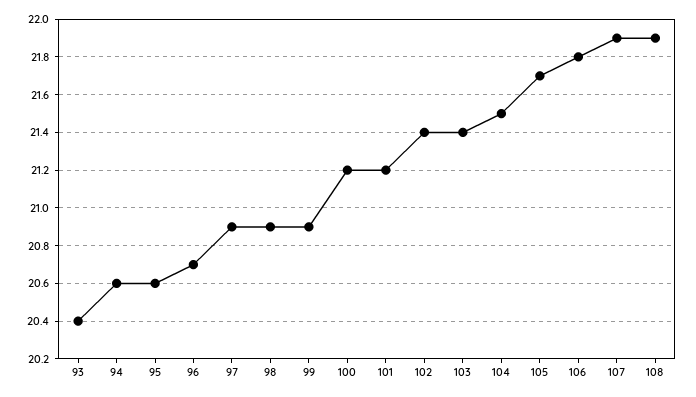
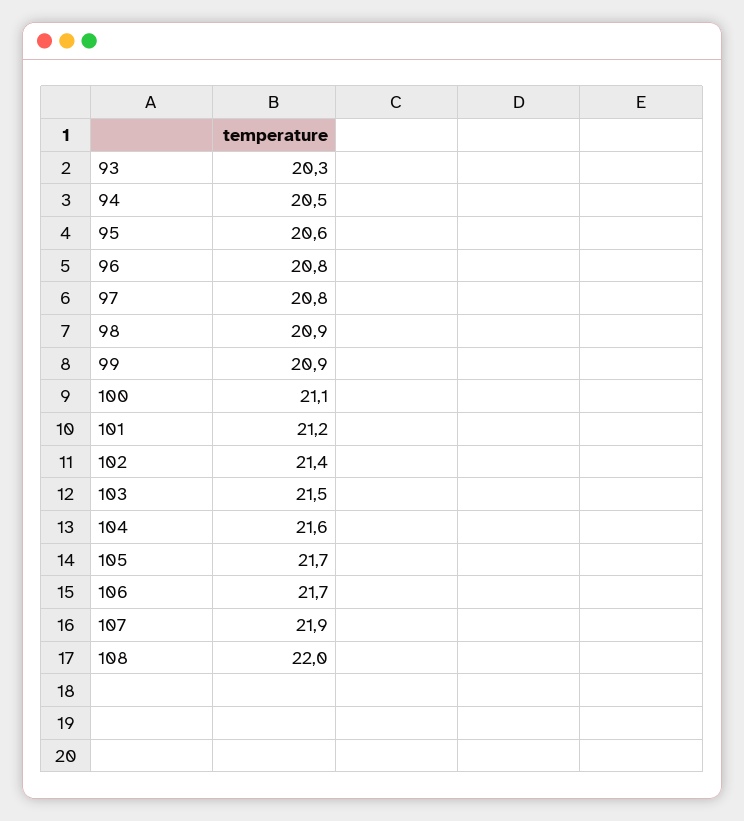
  {
-   "93": 20.4,
+   "93": 20.3,
-   "94": 20.6,
+   "94": 20.5,
    "95": 20.6,
-   "96": 20.7,
+   "96": 20.8,
-   "97": 20.9,
+   "97": 20.8,
    "98": 20.9,
    "99": 20.9,
-   "100": 21.2,
+   "100": 21.1,
    "101": 21.2,
    "102": 21.4,
-   "103": 21.4,
+   "103": 21.5,
-   "104": 21.5,
+   "104": 21.6,
    "105": 21.7,
-   "106": 21.8,
+   "106": 21.7,
    "107": 21.9,
-   "108": 21.9
+   "108": 22
  }

